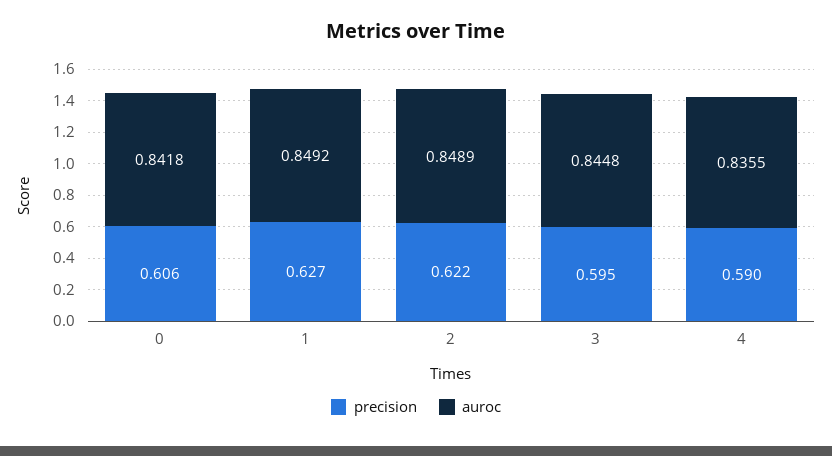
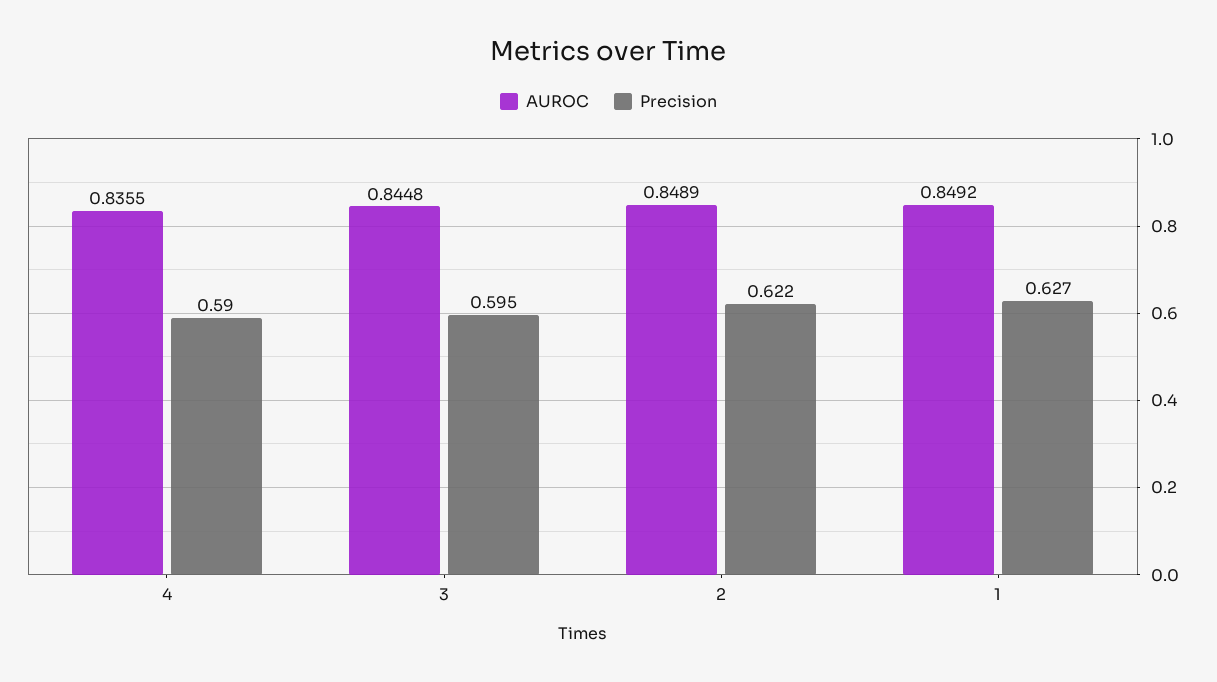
  {
    "precision": {
-     "0": 0.606,
      "1": 0.627,
      "2": 0.622,
      "3": 0.595,
      "4": 0.59
    },
    "auroc": {
-     "0": 0.8418,
      "1": 0.8492,
      "2": 0.8489,
      "3": 0.8448,
      "4": 0.8355
    }
  }

